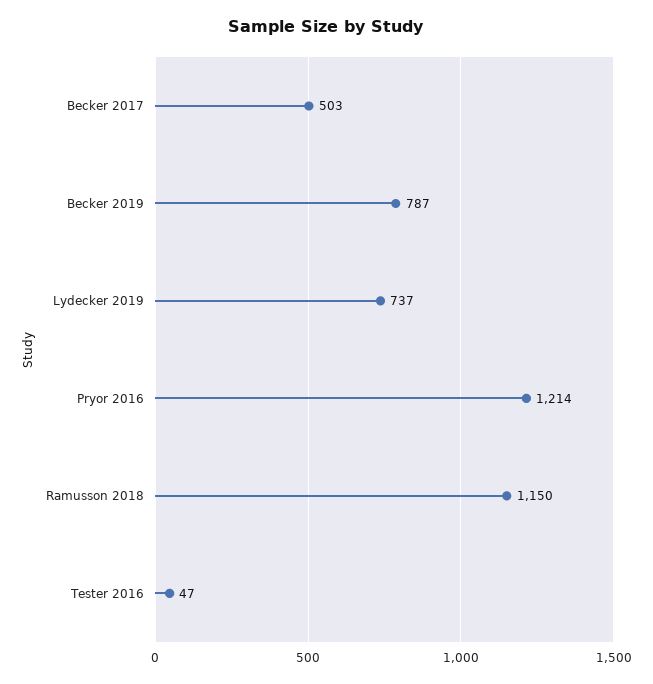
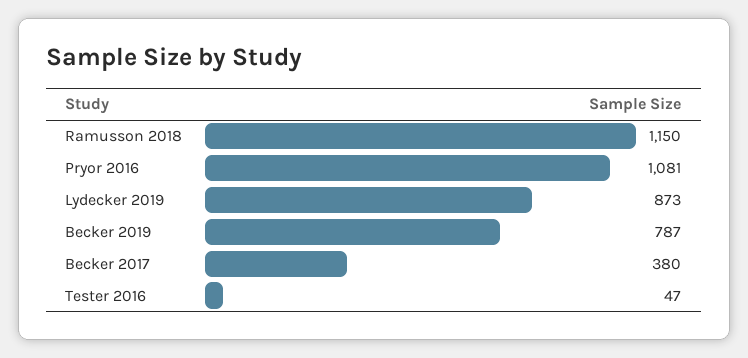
  {
-   "Becker 2017": 503,
+   "Becker 2017": 380,
    "Becker 2019": 787,
-   "Lydecker 2019": 737,
+   "Lydecker 2019": 873,
-   "Pryor 2016": 1214,
+   "Pryor 2016": 1081,
    "Ramusson 2018": 1150,
    "Tester 2016": 47
  }

